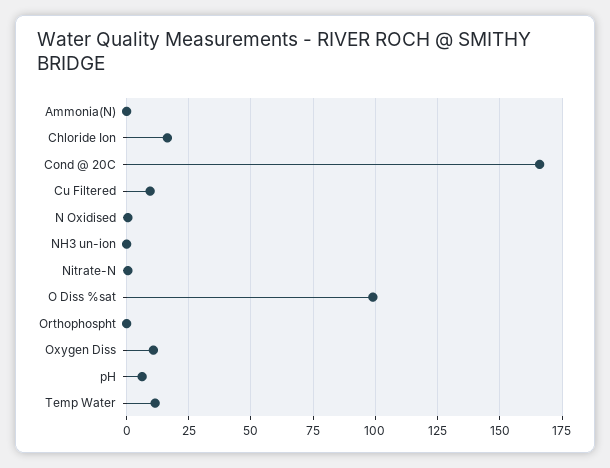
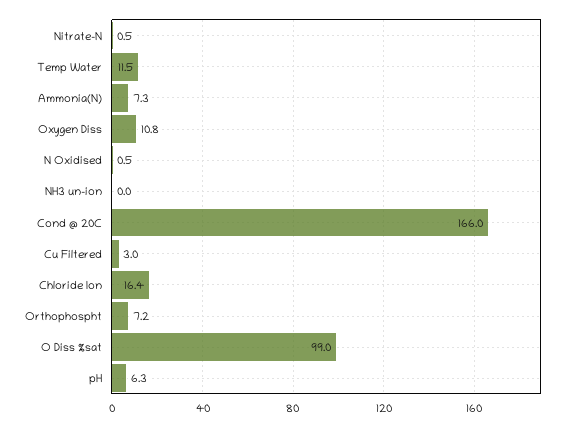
  {
-   "Ammonia(N)": 0,
+   "Ammonia(N)": 7.3,
    "Chloride Ion": 16.4,
    "Cond @ 20C": 166,
-   "Cu Filtered": 10,
+   "Cu Filtered": 3,
    "N Oxidised": 0.5,
    "NH3 un-ion": 0,
    "Nitrate-N": 0.5,
    "O Diss %sat": 99,
-   "Orthophospht": 0,
+   "Orthophospht": 7.2,
    "Oxygen Diss": 10.8,
    "pH": 6.3,
    "Temp Water": 11.5
  }

